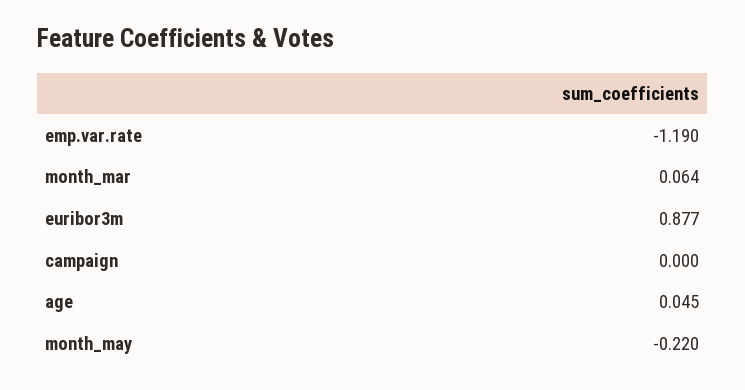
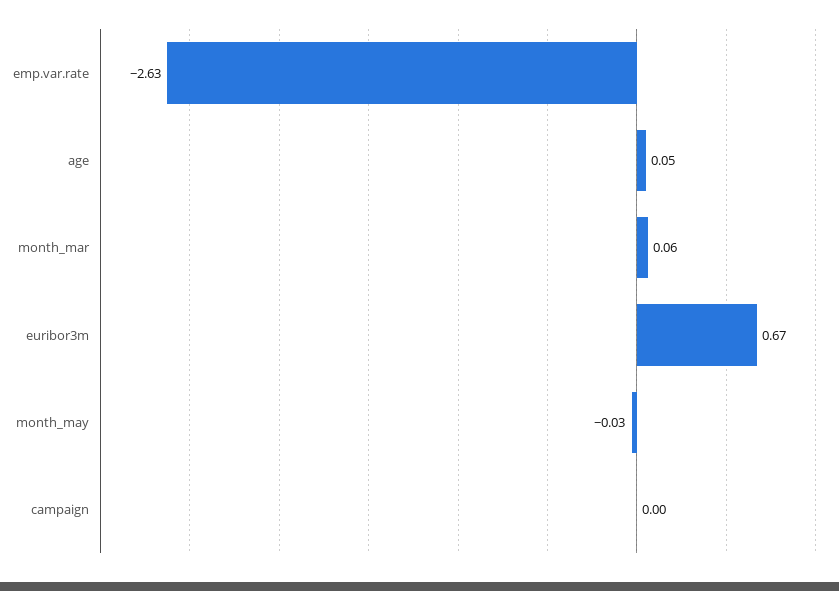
  {
-   "emp.var.rate": -1.19,
+   "emp.var.rate": -2.63,
    "month_mar": 0.064,
-   "euribor3m": 0.877,
+   "euribor3m": 0.67,
    "campaign": 0,
    "age": 0.045,
-   "month_may": -0.22
+   "month_may": -0.03
  }

